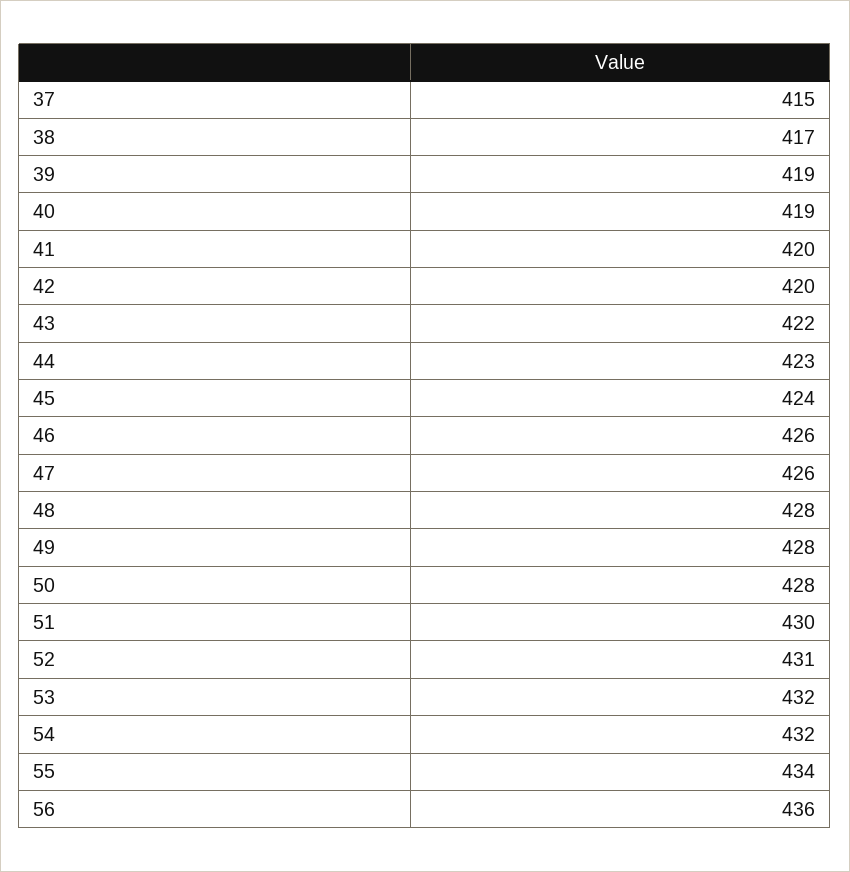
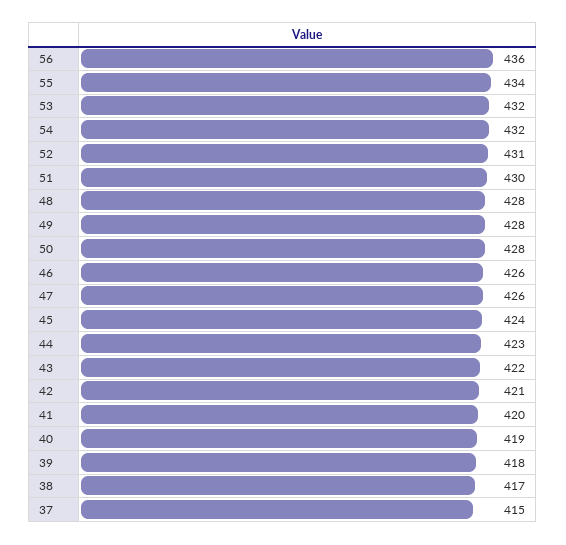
  {
    "37": 415,
    "38": 417,
-   "39": 419,
+   "39": 418,
    "40": 419,
    "41": 420,
-   "42": 420,
+   "42": 421,
    "43": 422,
    "44": 423,
    "45": 424,
    "46": 426,
    "47": 426,
    "48": 428,
    "49": 428,
    "50": 428,
    "51": 430,
    "52": 431,
    "53": 432,
    "54": 432,
    "55": 434,
    "56": 436
  }

